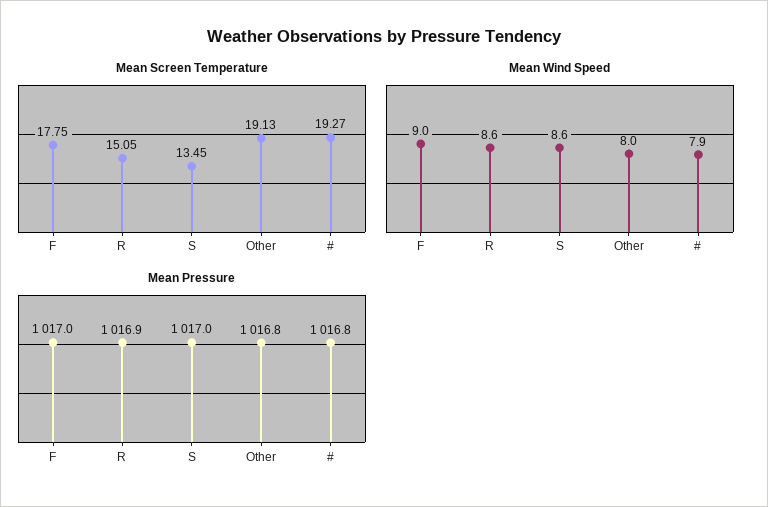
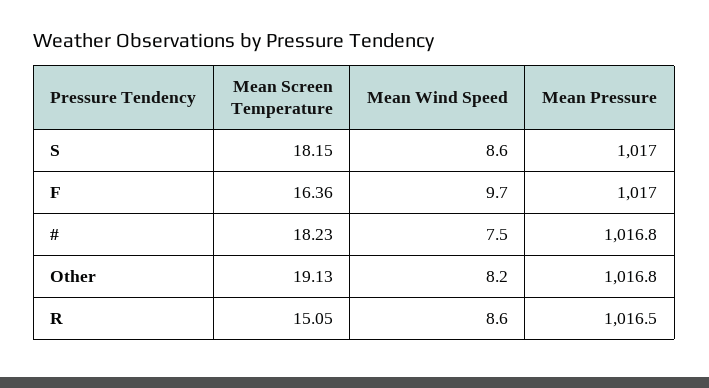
  {
    "Mean Screen Temperature": {
-     "F": 17.75,
+     "F": 16.36,
      "R": 15.05,
-     "S": 13.45,
+     "S": 18.15,
      "Other": 19.13,
-     "#": 19.27
+     "#": 18.23
    },
    "Mean Wind Speed": {
-     "F": 9,
+     "F": 9.7,
      "R": 8.6,
      "S": 8.6,
-     "Other": 8,
+     "Other": 8.2,
-     "#": 7.9
+     "#": 7.5
    },
    "Mean Pressure": {
      "F": 1017,
-     "R": 1016.9,
+     "R": 1016.5,
      "S": 1017,
      "Other": 1016.8,
      "#": 1016.8
    }
  }

